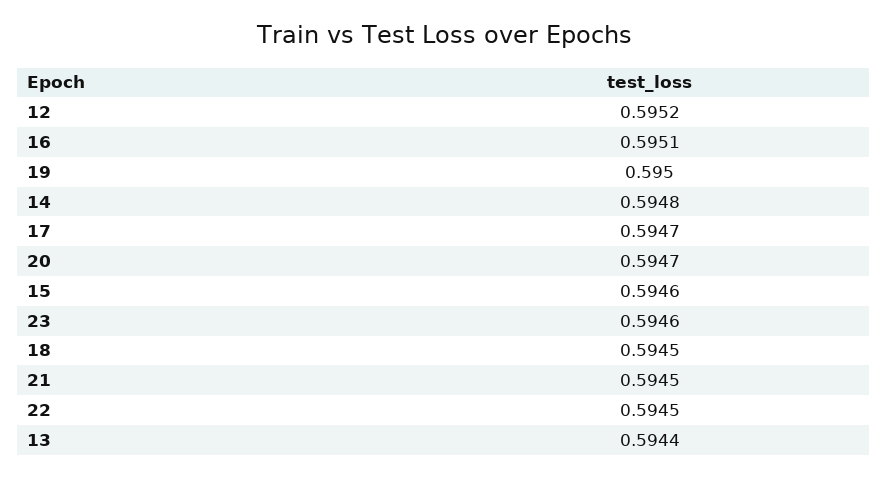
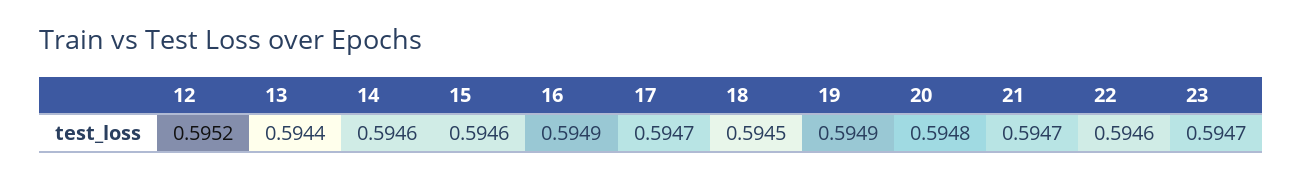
  {
    "12": 0.5952,
-   "16": 0.5951,
+   "16": 0.5949,
-   "19": 0.595,
+   "19": 0.5949,
-   "14": 0.5948,
+   "14": 0.5946,
    "17": 0.5947,
-   "20": 0.5947,
+   "20": 0.5948,
    "15": 0.5946,
-   "23": 0.5946,
+   "23": 0.5947,
    "18": 0.5945,
-   "21": 0.5945,
+   "21": 0.5947,
-   "22": 0.5945,
+   "22": 0.5946,
    "13": 0.5944
  }

